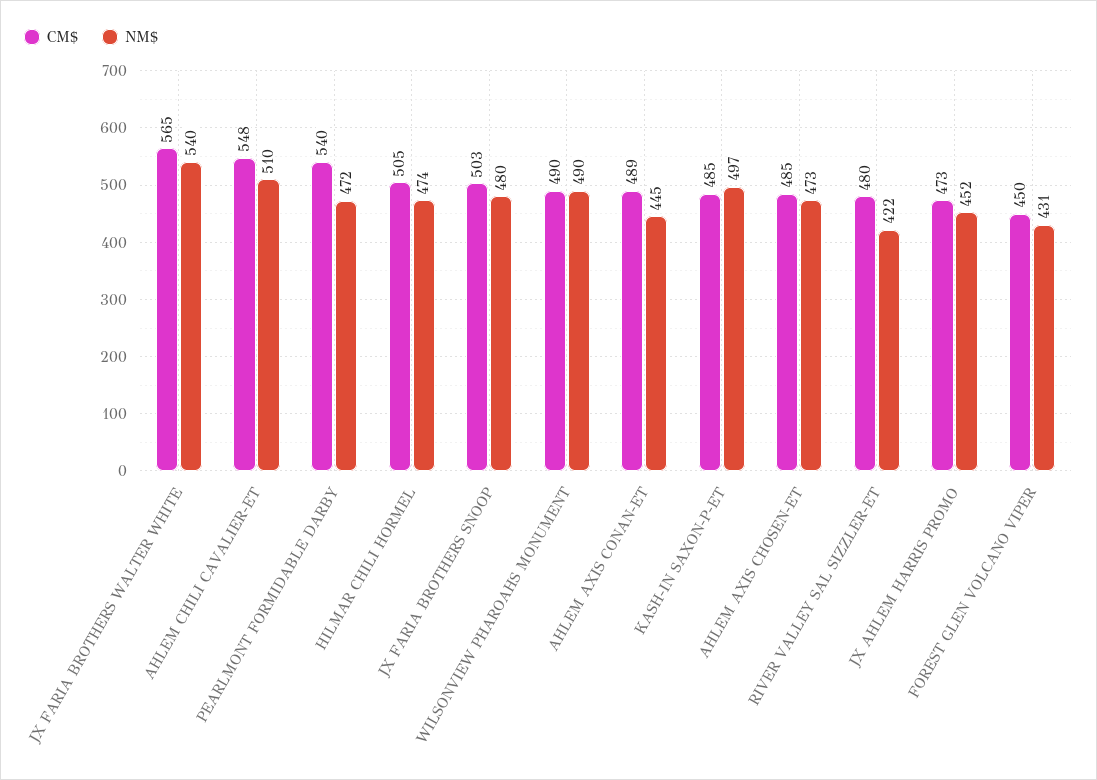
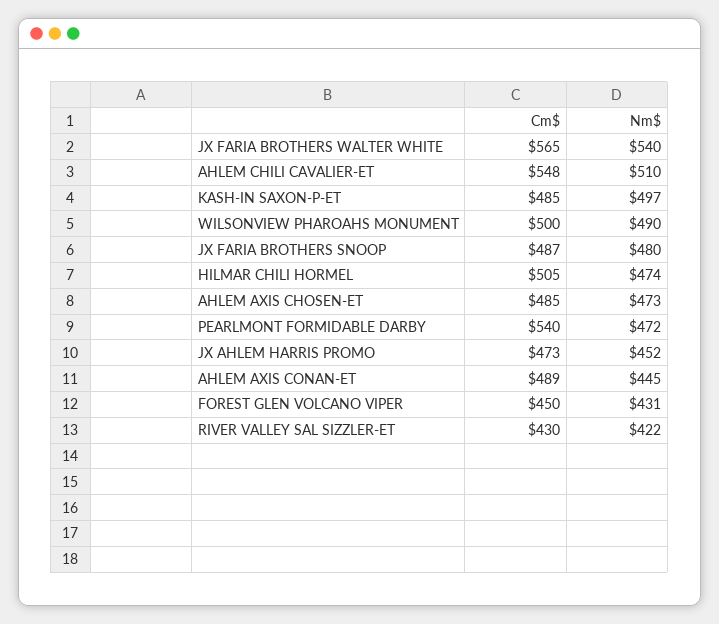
  {
    "CM$": {
      "JX FARIA BROTHERS WALTER WHITE": 565,
      "AHLEM CHILI CAVALIER-ET": 548,
      "PEARLMONT FORMIDABLE DARBY": 540,
      "HILMAR CHILI HORMEL": 505,
-     "JX FARIA BROTHERS SNOOP": 503,
+     "JX FARIA BROTHERS SNOOP": 487,
-     "WILSONVIEW PHAROAHS MONUMENT": 490,
+     "WILSONVIEW PHAROAHS MONUMENT": 500,
      "AHLEM AXIS CONAN-ET": 489,
      "KASH-IN SAXON-P-ET": 485,
      "AHLEM AXIS CHOSEN-ET": 485,
-     "RIVER VALLEY SAL SIZZLER-ET": 480,
+     "RIVER VALLEY SAL SIZZLER-ET": 430,
      "JX AHLEM HARRIS PROMO": 473,
      "FOREST GLEN VOLCANO VIPER": 450
    },
    "NM$": {
      "JX FARIA BROTHERS WALTER WHITE": 540,
      "AHLEM CHILI CAVALIER-ET": 510,
      "PEARLMONT FORMIDABLE DARBY": 472,
      "HILMAR CHILI HORMEL": 474,
      "JX FARIA BROTHERS SNOOP": 480,
      "WILSONVIEW PHAROAHS MONUMENT": 490,
      "AHLEM AXIS CONAN-ET": 445,
      "KASH-IN SAXON-P-ET": 497,
      "AHLEM AXIS CHOSEN-ET": 473,
      "RIVER VALLEY SAL SIZZLER-ET": 422,
      "JX AHLEM HARRIS PROMO": 452,
      "FOREST GLEN VOLCANO VIPER": 431
    }
  }

